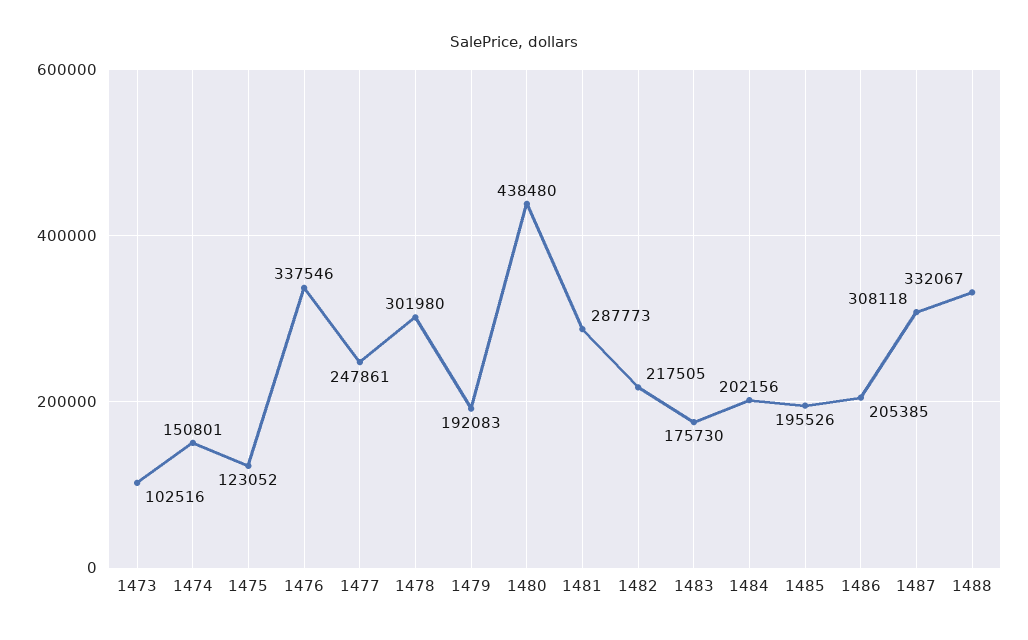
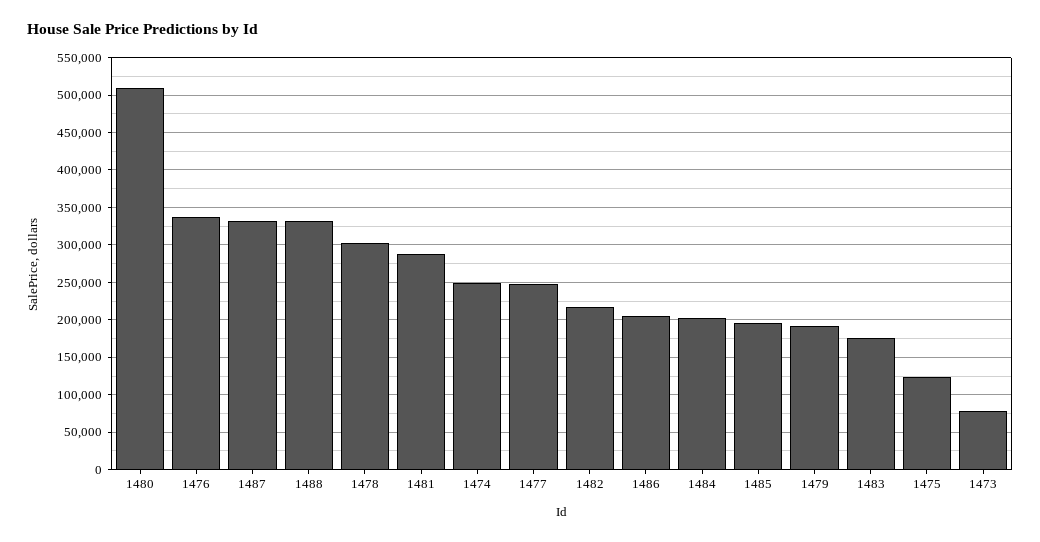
  {
-   "1473": 102516,
+   "1473": 80000,
-   "1474": 150801,
+   "1474": 250000,
    "1475": 123052,
    "1476": 337546,
    "1477": 247861,
    "1478": 301980,
    "1479": 192083,
-   "1480": 438480,
+   "1480": 510000,
    "1481": 287773,
    "1482": 217505,
    "1483": 175730,
    "1484": 202156,
    "1485": 195526,
    "1486": 205385,
-   "1487": 308118,
+   "1487": 330000,
    "1488": 332067
  }

